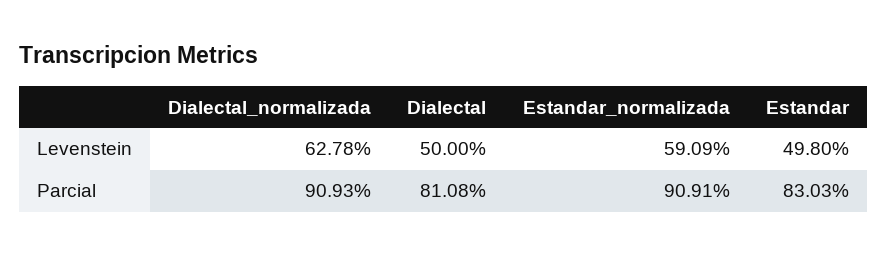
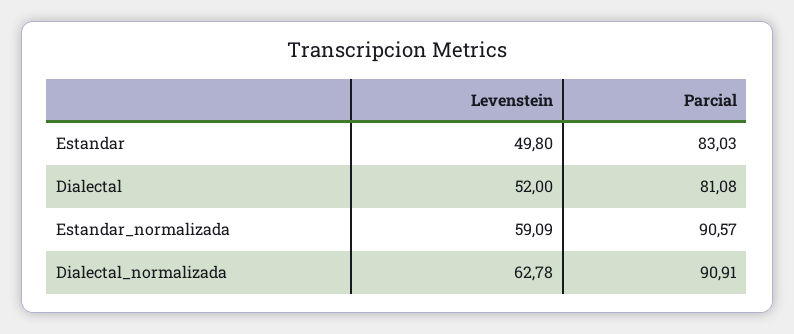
  {
    "Dialectal_normalizada": {
      "Levenstein": 62.78,
-     "Parcial": 90.93
+     "Parcial": 90.91
    },
    "Dialectal": {
-     "Levenstein": 50,
+     "Levenstein": 52,
      "Parcial": 81.08
    },
    "Estandar_normalizada": {
      "Levenstein": 59.09,
-     "Parcial": 90.91
+     "Parcial": 90.57
    },
    "Estandar": {
      "Levenstein": 49.8,
      "Parcial": 83.03
    }
  }

